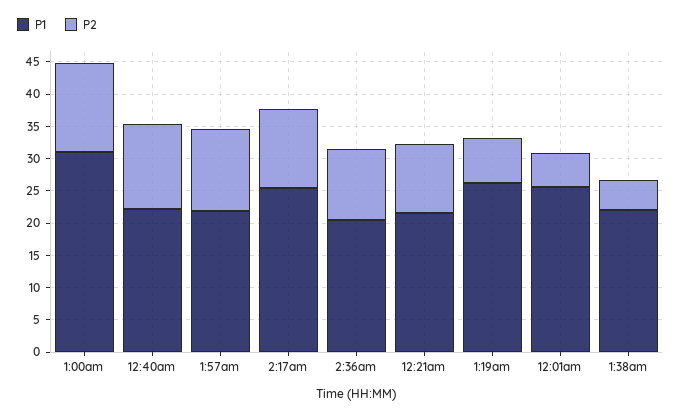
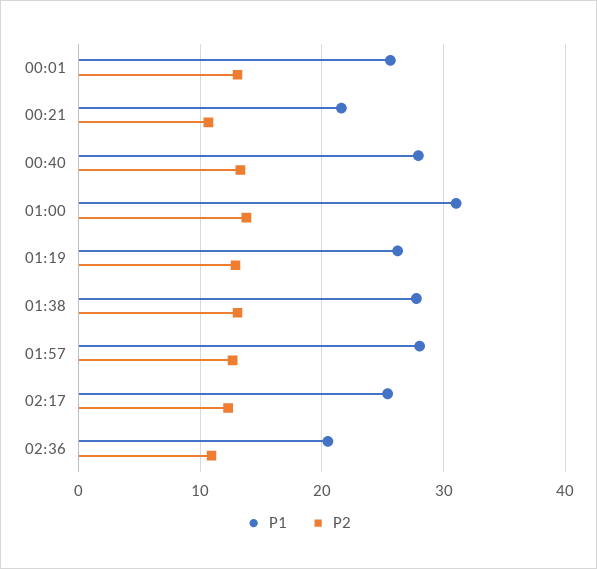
  {
    "P1": {
      "1:00am": 31,
-     "12:40am": 22.5,
+     "12:40am": 28,
-     "1:57am": 22.5,
+     "1:57am": 28,
      "2:17am": 25,
      "2:36am": 21,
      "12:21am": 22,
      "1:19am": 26,
      "12:01am": 26,
-     "1:38am": 22.5
+     "1:38am": 28
    },
    "P2": {
      "1:00am": 14,
      "12:40am": 13,
      "1:57am": 13,
      "2:17am": 12,
      "2:36am": 11,
      "12:21am": 11,
-     "1:19am": 7.5,
+     "1:19am": 13,
-     "12:01am": 5,
+     "12:01am": 13,
-     "1:38am": 5
+     "1:38am": 13
    }
  }

